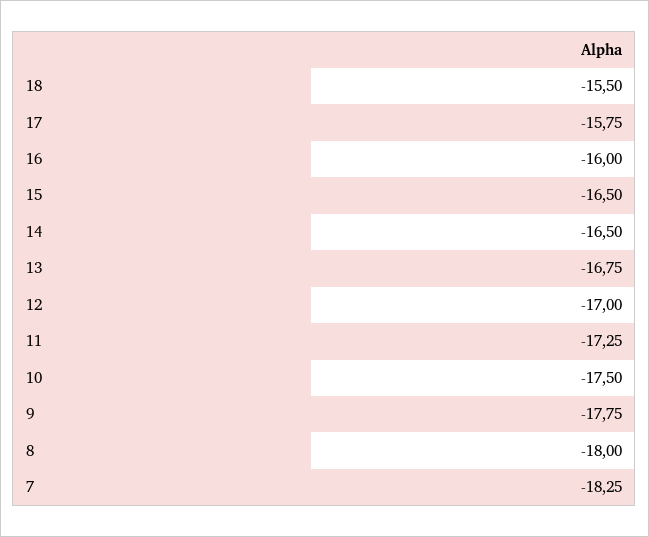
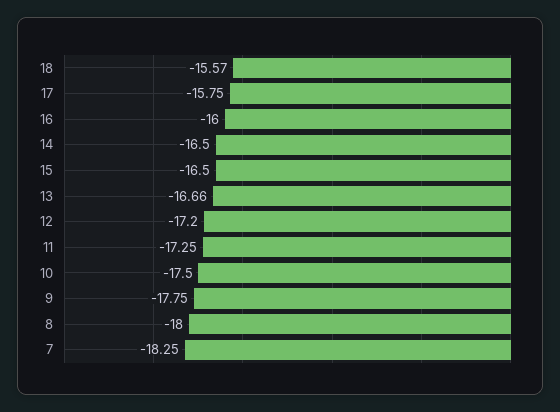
  {
-   "18": -15.5,
+   "18": -15.57,
    "17": -15.75,
    "16": -16,
    "15": -16.5,
    "14": -16.5,
-   "13": -16.75,
+   "13": -16.66,
-   "12": -17,
+   "12": -17.2,
    "11": -17.25,
    "10": -17.5,
    "9": -17.75,
    "8": -18,
    "7": -18.25
  }

